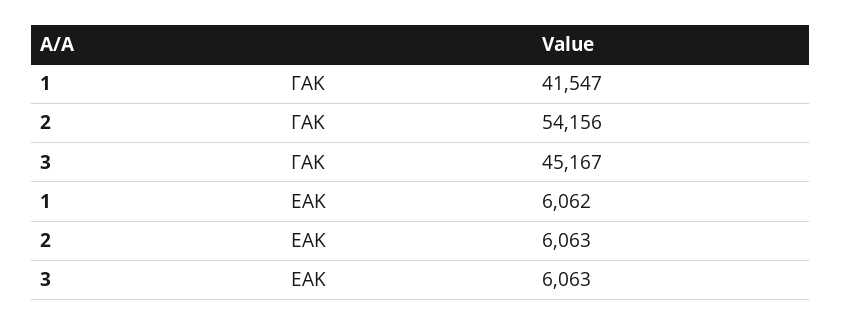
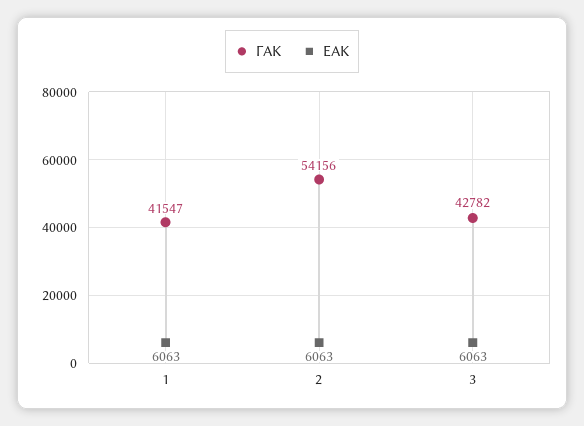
  {
    "ΓΑΚ": {
      "1": 41547,
      "2": 54156,
-     "3": 45167
+     "3": 42782
    },
    "ΕΑΚ": {
-     "1": 6062,
+     "1": 6063,
      "2": 6063,
      "3": 6063
    }
  }

